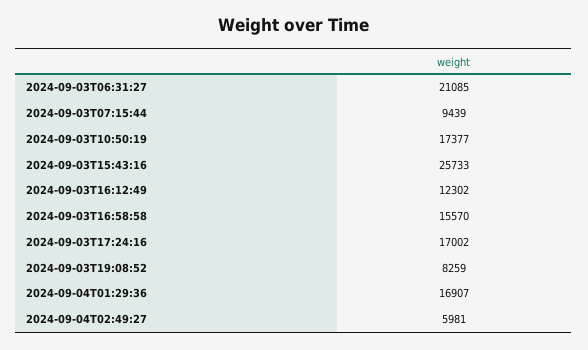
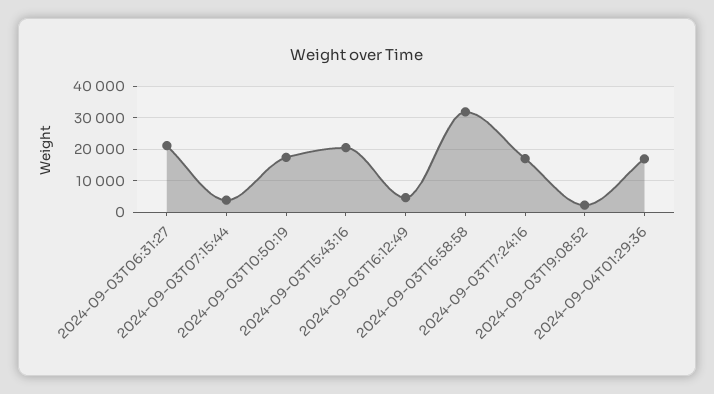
  {
    "2024-09-03T06:31:27": 21085,
-   "2024-09-03T07:15:44": 9439,
+   "2024-09-03T07:15:44": 4000,
    "2024-09-03T10:50:19": 17377,
-   "2024-09-03T15:43:16": 25733,
+   "2024-09-03T15:43:16": 20000,
-   "2024-09-03T16:12:49": 12302,
+   "2024-09-03T16:12:49": 4000,
-   "2024-09-03T16:58:58": 15570,
+   "2024-09-03T16:58:58": 32000,
    "2024-09-03T17:24:16": 17002,
-   "2024-09-03T19:08:52": 8259,
+   "2024-09-03T19:08:52": 2000,
-   "2024-09-04T01:29:36": 16907,
+   "2024-09-04T01:29:36": 16907
-   "2024-09-04T02:49:27": 5981
  }

